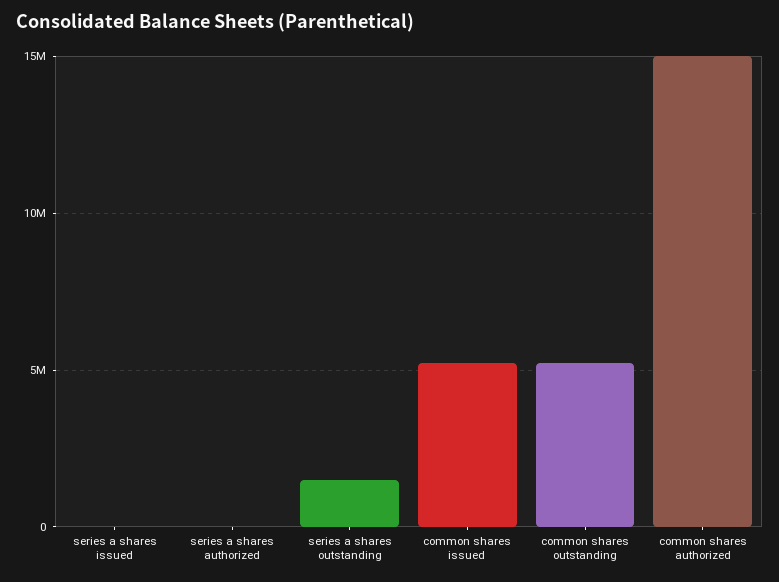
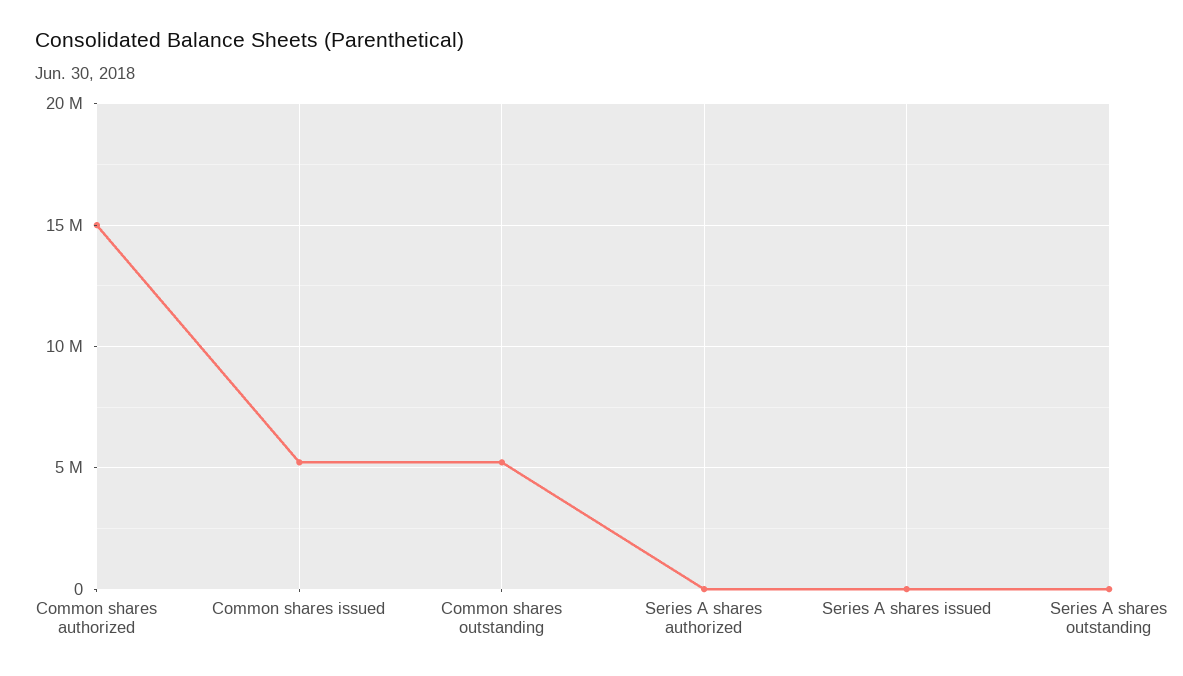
  {
    "series a shares issued": 0,
    "series a shares authorized": 0,
-   "series a shares outstanding": 1500000,
+   "series a shares outstanding": 0,
    "common shares issued": 5000000,
    "common shares outstanding": 5000000,
    "common shares authorized": 15000000
  }

